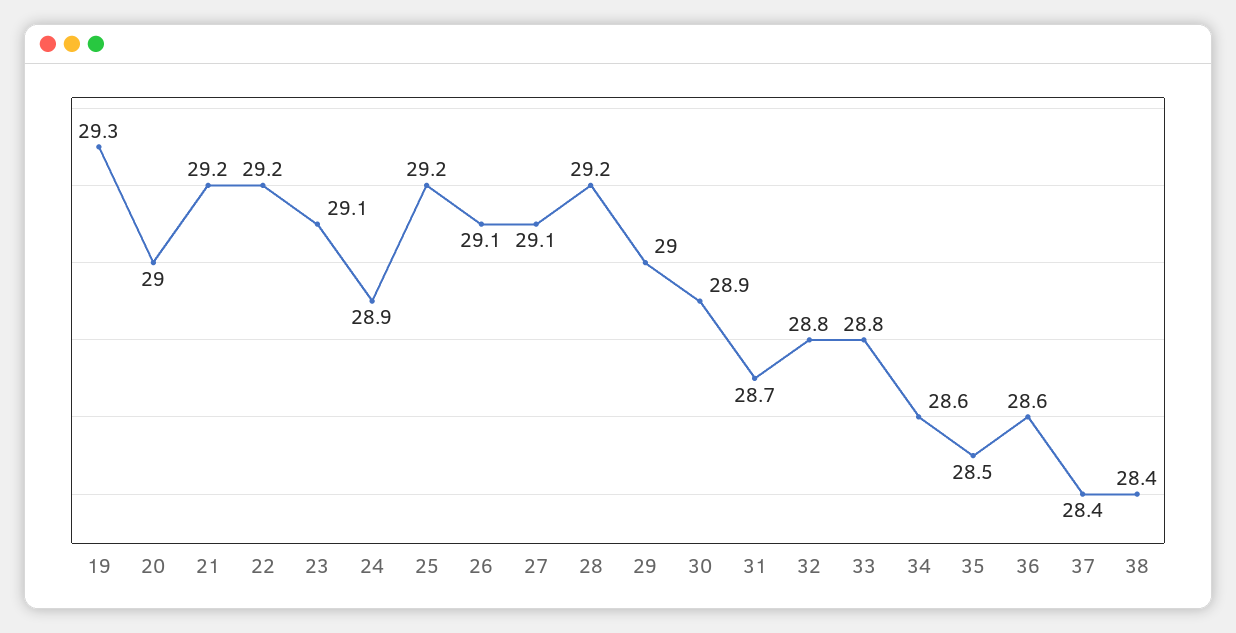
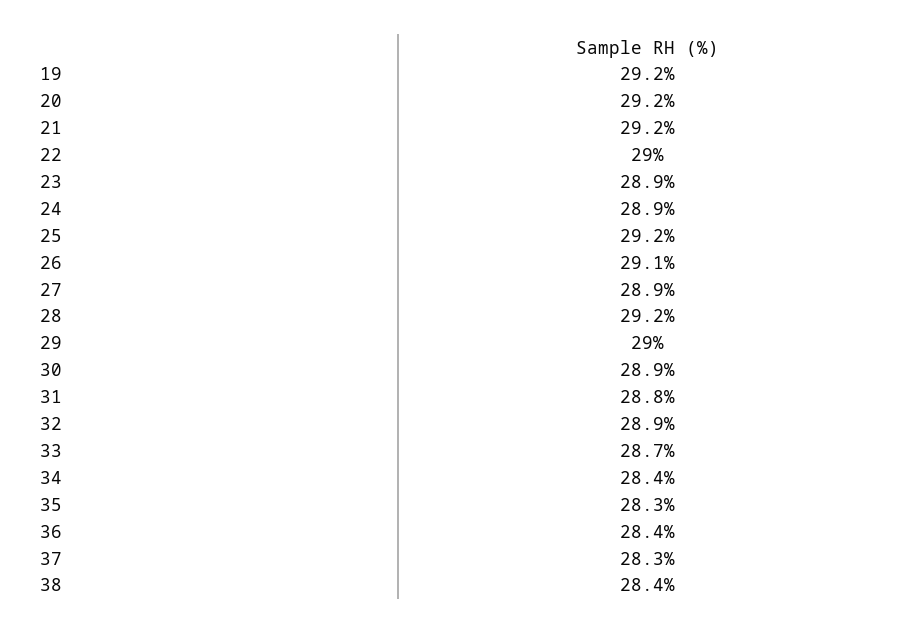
  {
-   "19": 29.3,
+   "19": 29.2,
-   "20": 29,
+   "20": 29.2,
    "21": 29.2,
-   "22": 29.2,
+   "22": 29,
-   "23": 29.1,
+   "23": 28.9,
    "24": 28.9,
    "25": 29.2,
    "26": 29.1,
-   "27": 29.1,
+   "27": 28.9,
    "28": 29.2,
    "29": 29,
    "30": 28.9,
-   "31": 28.7,
+   "31": 28.8,
-   "32": 28.8,
+   "32": 28.9,
-   "33": 28.8,
+   "33": 28.7,
-   "34": 28.6,
+   "34": 28.4,
-   "35": 28.5,
+   "35": 28.3,
-   "36": 28.6,
+   "36": 28.4,
-   "37": 28.4,
+   "37": 28.3,
    "38": 28.4
  }

